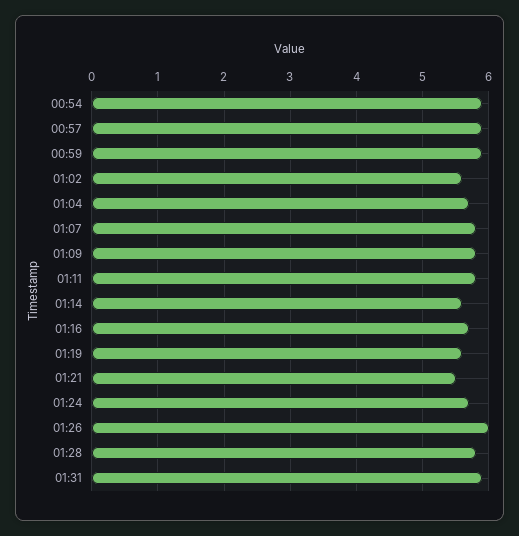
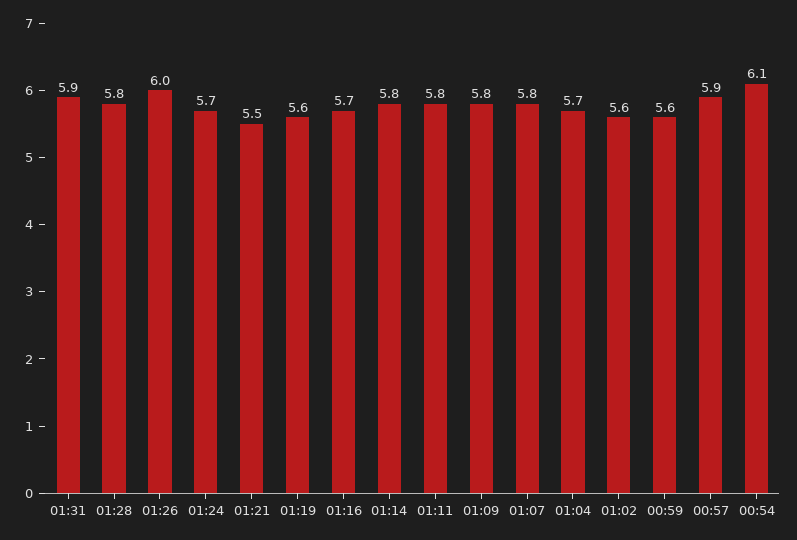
  {
-   "00:54": 5.9,
+   "00:54": 6.1,
    "00:57": 5.9,
-   "00:59": 5.9,
+   "00:59": 5.6,
    "01:02": 5.6,
    "01:04": 5.7,
    "01:07": 5.8,
    "01:09": 5.8,
    "01:11": 5.8,
-   "01:14": 5.6,
+   "01:14": 5.8,
    "01:16": 5.7,
    "01:19": 5.6,
    "01:21": 5.5,
    "01:24": 5.7,
    "01:26": 6,
    "01:28": 5.8,
    "01:31": 5.9
  }

